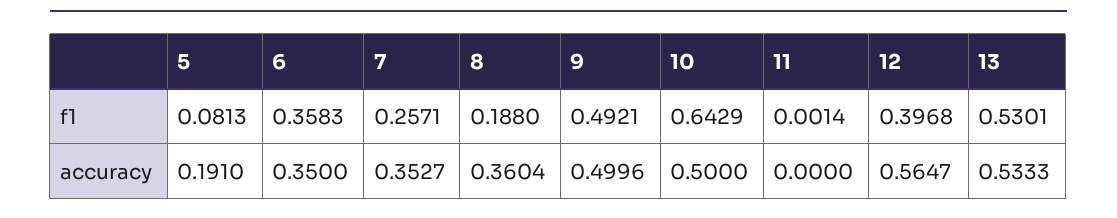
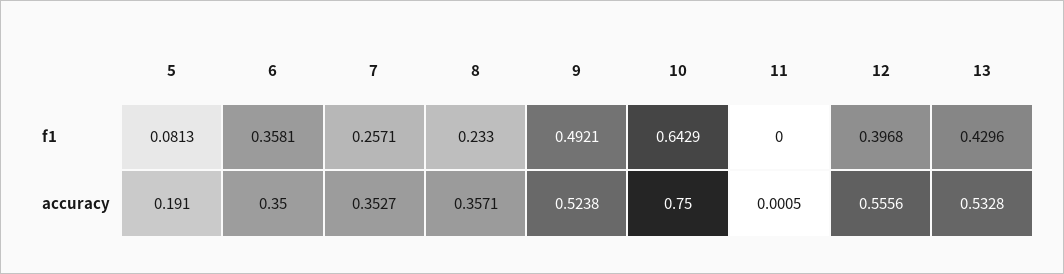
  {
    "5": {
      "f1": 0.0813,
      "accuracy": 0.191
    },
    "6": {
-     "f1": 0.3583,
+     "f1": 0.3581,
      "accuracy": 0.35
    },
    "7": {
      "f1": 0.2571,
      "accuracy": 0.3527
    },
    "8": {
-     "f1": 0.188,
+     "f1": 0.233,
-     "accuracy": 0.3604
+     "accuracy": 0.3571
    },
    "9": {
      "f1": 0.4921,
-     "accuracy": 0.4996
+     "accuracy": 0.5238
    },
    "10": {
      "f1": 0.6429,
-     "accuracy": 0.5
+     "accuracy": 0.75
    },
    "11": {
-     "f1": 0.0014,
+     "f1": 0,
-     "accuracy": 0
+     "accuracy": 0.0005
    },
    "12": {
      "f1": 0.3968,
-     "accuracy": 0.5647
+     "accuracy": 0.5556
    },
    "13": {
-     "f1": 0.5301,
+     "f1": 0.4296,
-     "accuracy": 0.5333
+     "accuracy": 0.5328
    }
  }

